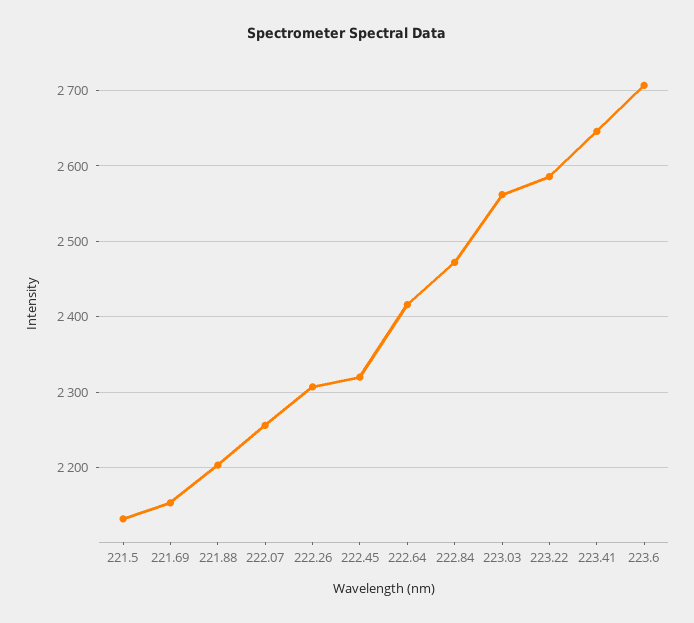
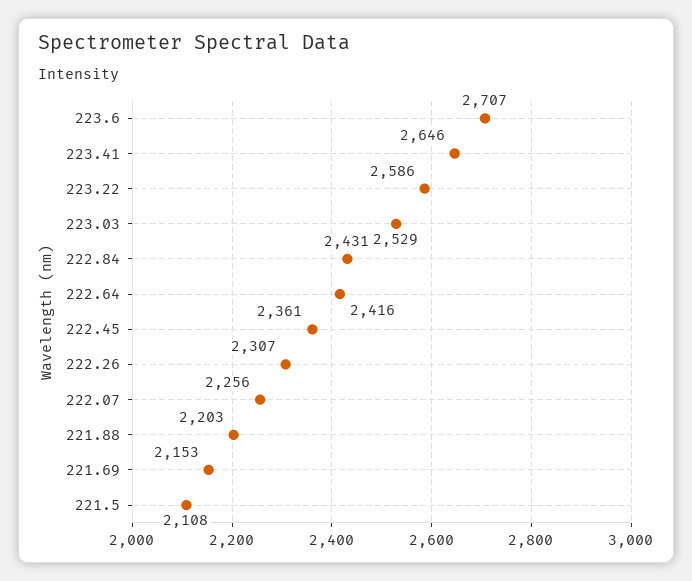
  {
-   "221.5": 2130,
+   "221.5": 2108,
    "221.69": 2153,
    "221.88": 2203,
    "222.07": 2256,
    "222.26": 2307,
-   "222.45": 2320,
+   "222.45": 2361,
    "222.64": 2416,
-   "222.84": 2470,
+   "222.84": 2431,
-   "223.03": 2560,
+   "223.03": 2529,
    "223.22": 2586,
    "223.41": 2646,
    "223.6": 2707
  }

